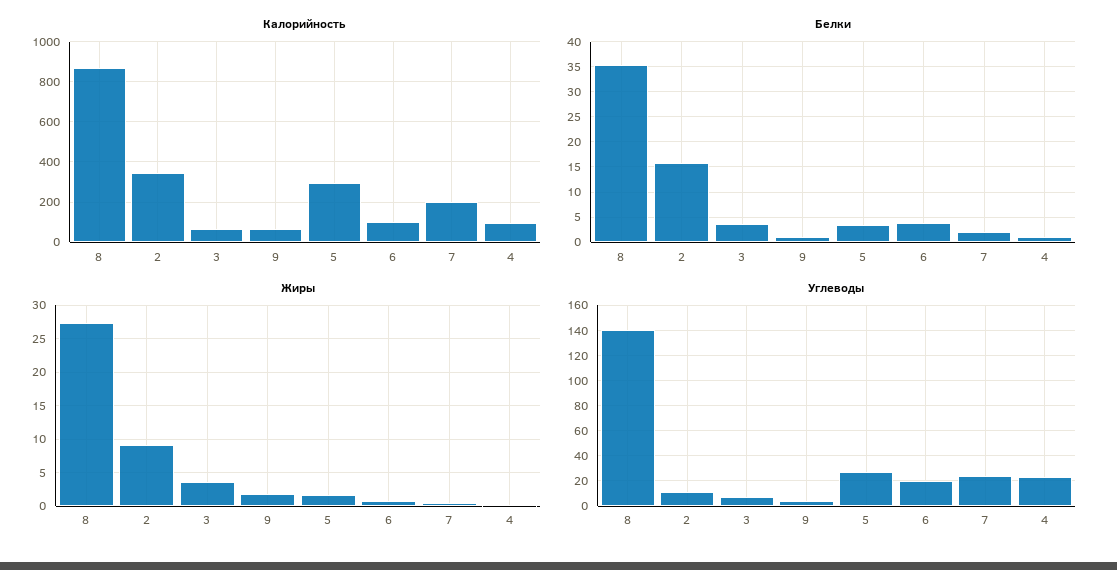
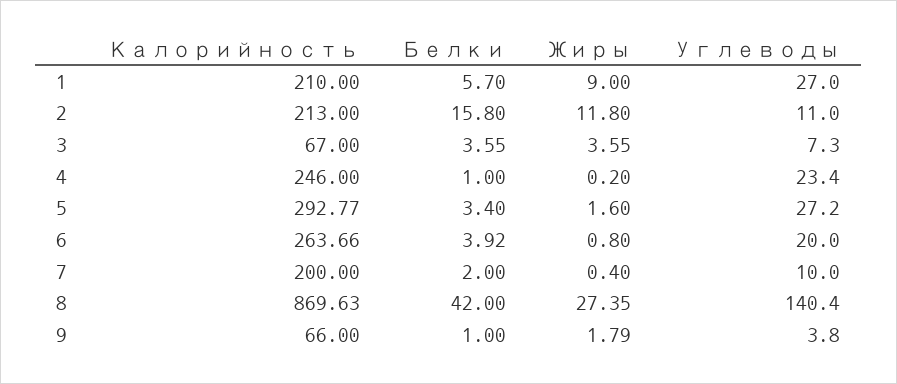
  {
    "Калорийность": {
      "8": 869.63,
-     "2": 350,
+     "2": 213,
      "3": 67,
      "9": 66,
      "5": 292.77,
-     "6": 100,
+     "6": 263.66,
      "7": 200,
-     "4": 100
+     "4": 246,
+     "1": 210
    },
    "Белки": {
-     "8": 35,
+     "8": 42,
      "2": 15.8,
      "3": 3.55,
      "9": 1,
      "5": 3.4,
      "6": 3.92,
      "7": 2,
-     "4": 1
+     "4": 1,
+     "1": 5.7
    },
    "Жиры": {
      "8": 27.35,
-     "2": 9,
+     "2": 11.8,
      "3": 3.55,
      "9": 1.79,
      "5": 1.6,
      "6": 0.8,
      "7": 0.4,
-     "4": 0.2
+     "4": 0.2,
+     "1": 9
    },
    "Углеводы": {
      "8": 140.4,
      "2": 11,
      "3": 7.3,
      "9": 3.8,
      "5": 27.2,
      "6": 20,
-     "7": 25,
+     "7": 10,
-     "4": 23.4
+     "4": 23.4,
+     "1": 27
    }
  }

